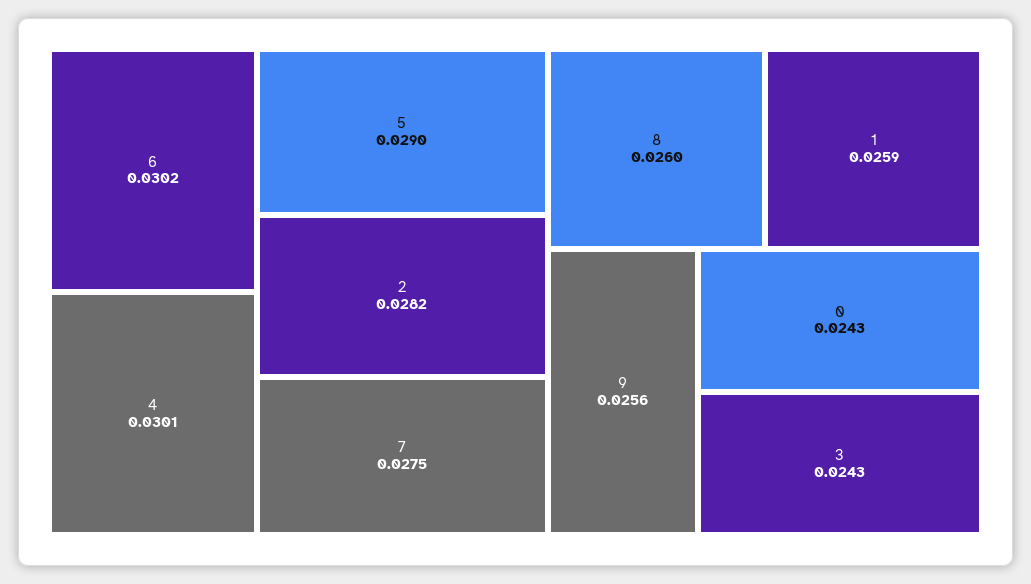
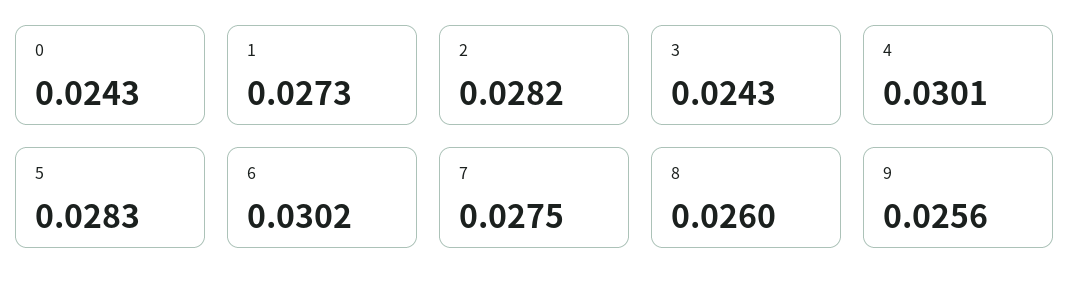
  {
    "6": 0.0302,
    "4": 0.0301,
-   "5": 0.029,
+   "5": 0.0283,
    "2": 0.0282,
    "7": 0.0275,
    "8": 0.026,
-   "1": 0.0259,
+   "1": 0.0273,
    "9": 0.0256,
    "0": 0.0243,
    "3": 0.0243
  }

